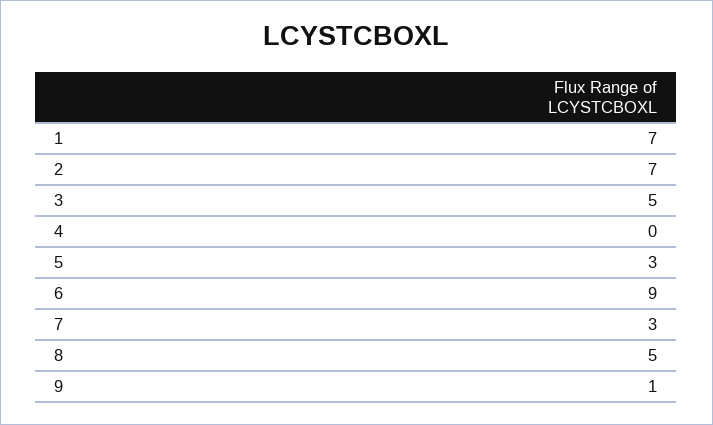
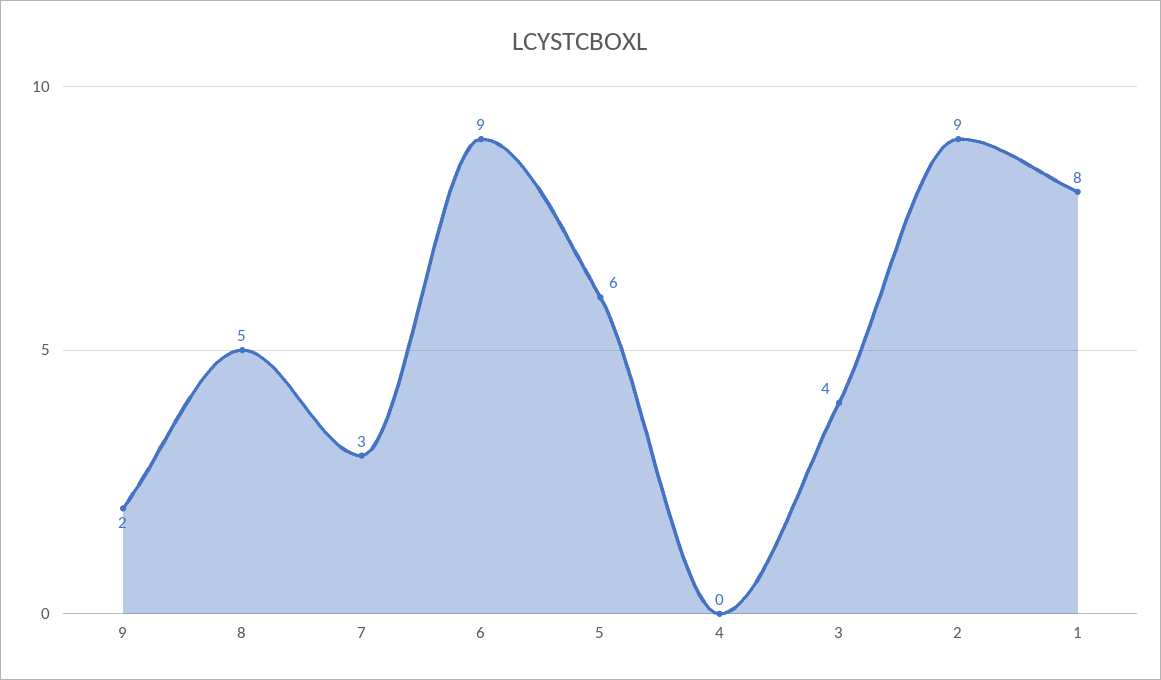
  {
-   "1": 7,
+   "1": 8,
-   "2": 7,
+   "2": 9,
-   "3": 5,
+   "3": 4,
    "4": 0,
-   "5": 3,
+   "5": 6,
    "6": 9,
    "7": 3,
    "8": 5,
-   "9": 1
+   "9": 2
  }

